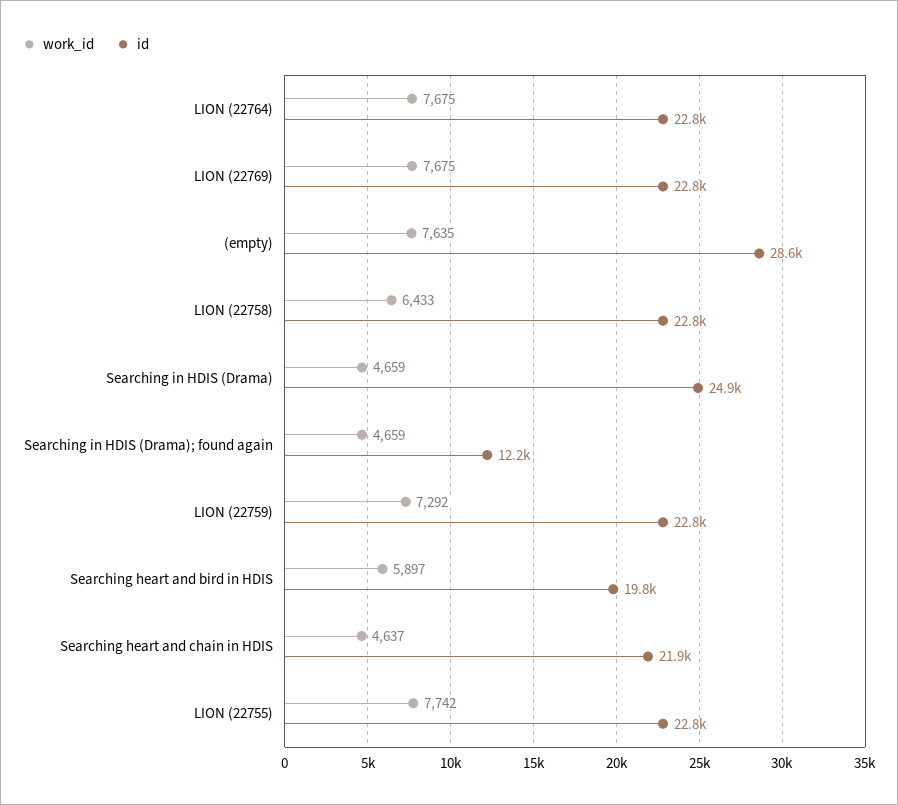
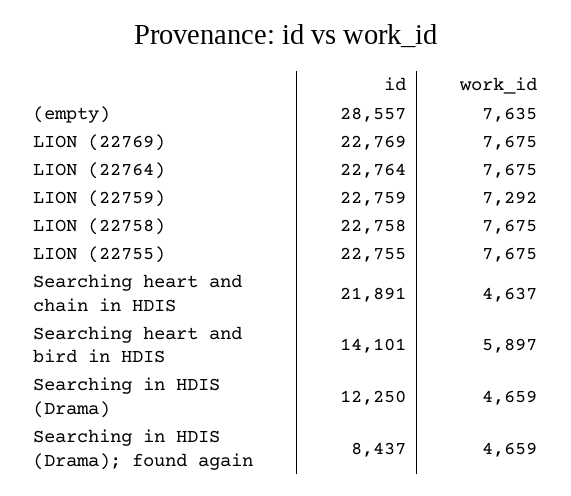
  {
    "work_id": {
      "LION (22764)": 7675,
      "LION (22769)": 7675,
      "(empty)": 7635,
-     "LION (22758)": 6433,
+     "LION (22758)": 7675,
      "Searching in HDIS (Drama)": 4659,
      "Searching in HDIS (Drama); found again": 4659,
      "LION (22759)": 7292,
      "Searching heart and bird in HDIS": 5897,
      "Searching heart and chain in HDIS": 4637,
-     "LION (22755)": 7742
+     "LION (22755)": 7675
    },
    "id": {
      "LION (22764)": 22764,
      "LION (22769)": 22769,
      "(empty)": 28557,
      "LION (22758)": 22758,
-     "Searching in HDIS (Drama)": 24900,
+     "Searching in HDIS (Drama)": 12250,
-     "Searching in HDIS (Drama); found again": 12200,
+     "Searching in HDIS (Drama); found again": 8437,
      "LION (22759)": 22759,
-     "Searching heart and bird in HDIS": 19800,
+     "Searching heart and bird in HDIS": 14101,
      "Searching heart and chain in HDIS": 21891,
      "LION (22755)": 22755
    }
  }

